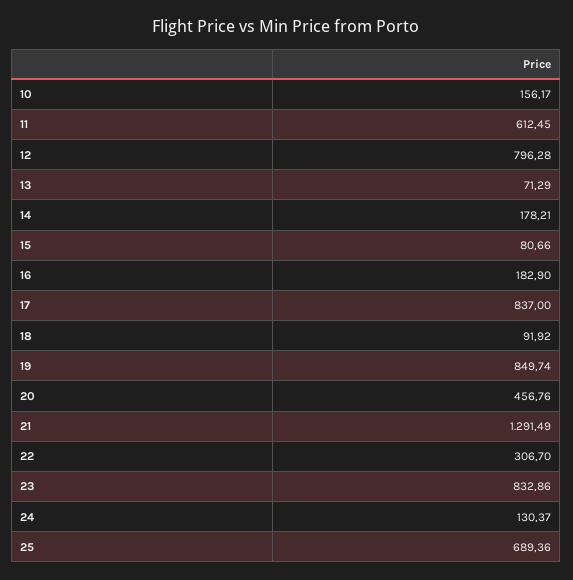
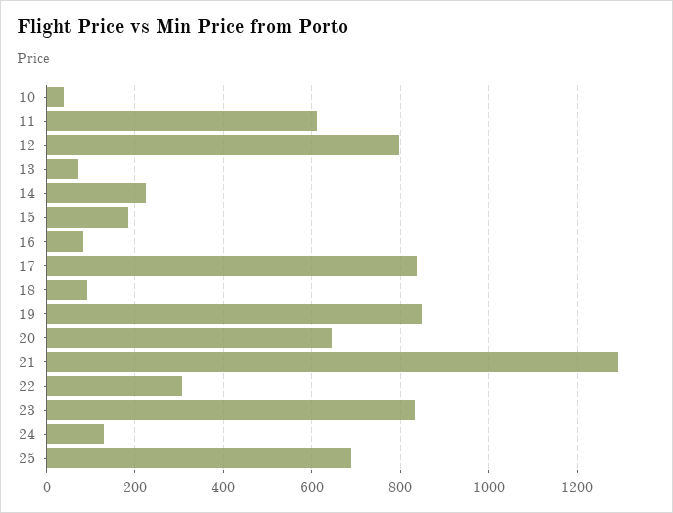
  {
-   "10": 156.17,
+   "10": 40,
    "11": 612.45,
    "12": 796.28,
    "13": 71.29,
-   "14": 178.21,
+   "14": 220,
-   "15": 80.66,
+   "15": 180,
-   "16": 182.9,
+   "16": 80,
    "17": 837,
    "18": 91.92,
    "19": 849.74,
-   "20": 456.76,
+   "20": 640,
    "21": 1291.49,
    "22": 306.7,
    "23": 832.86,
    "24": 130.37,
    "25": 689.36
  }

